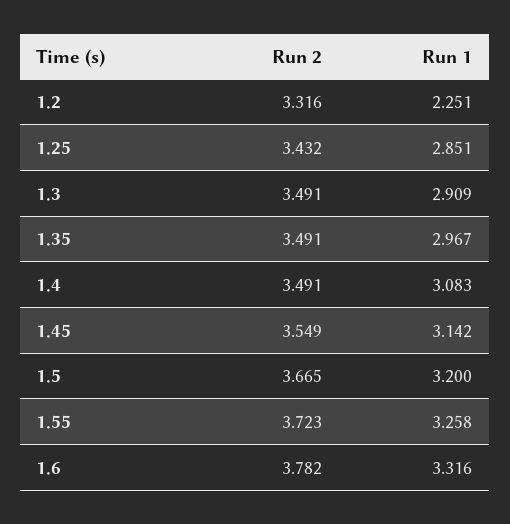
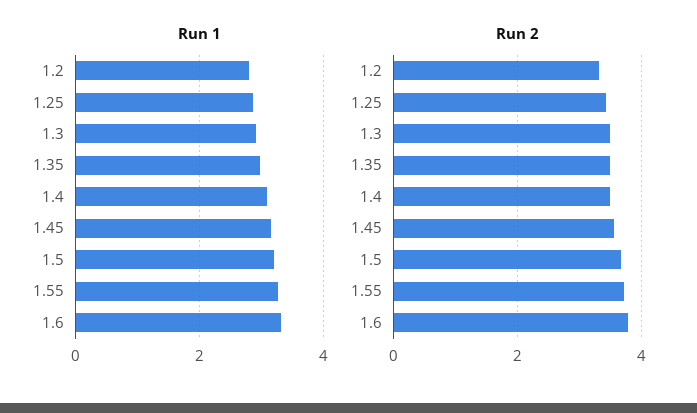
  {
    "Run 2": {
      "1.2": 3.316,
      "1.25": 3.432,
      "1.3": 3.491,
      "1.35": 3.491,
      "1.4": 3.491,
      "1.45": 3.549,
      "1.5": 3.665,
      "1.55": 3.723,
      "1.6": 3.782
    },
    "Run 1": {
-     "1.2": 2.251,
+     "1.2": 2.8,
      "1.25": 2.851,
      "1.3": 2.909,
      "1.35": 2.967,
      "1.4": 3.083,
      "1.45": 3.142,
      "1.5": 3.2,
      "1.55": 3.258,
      "1.6": 3.316
    }
  }

